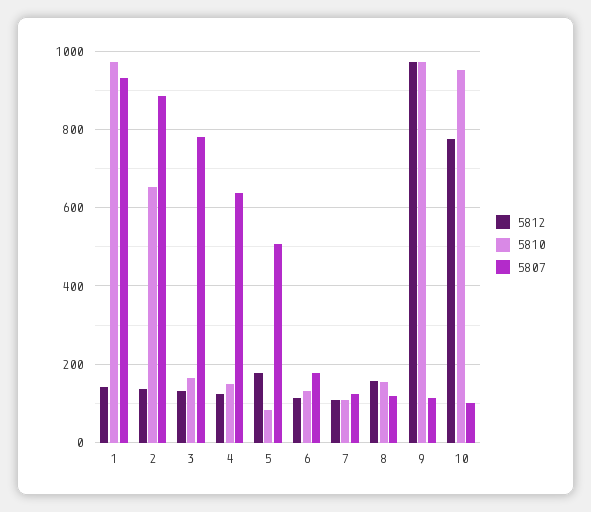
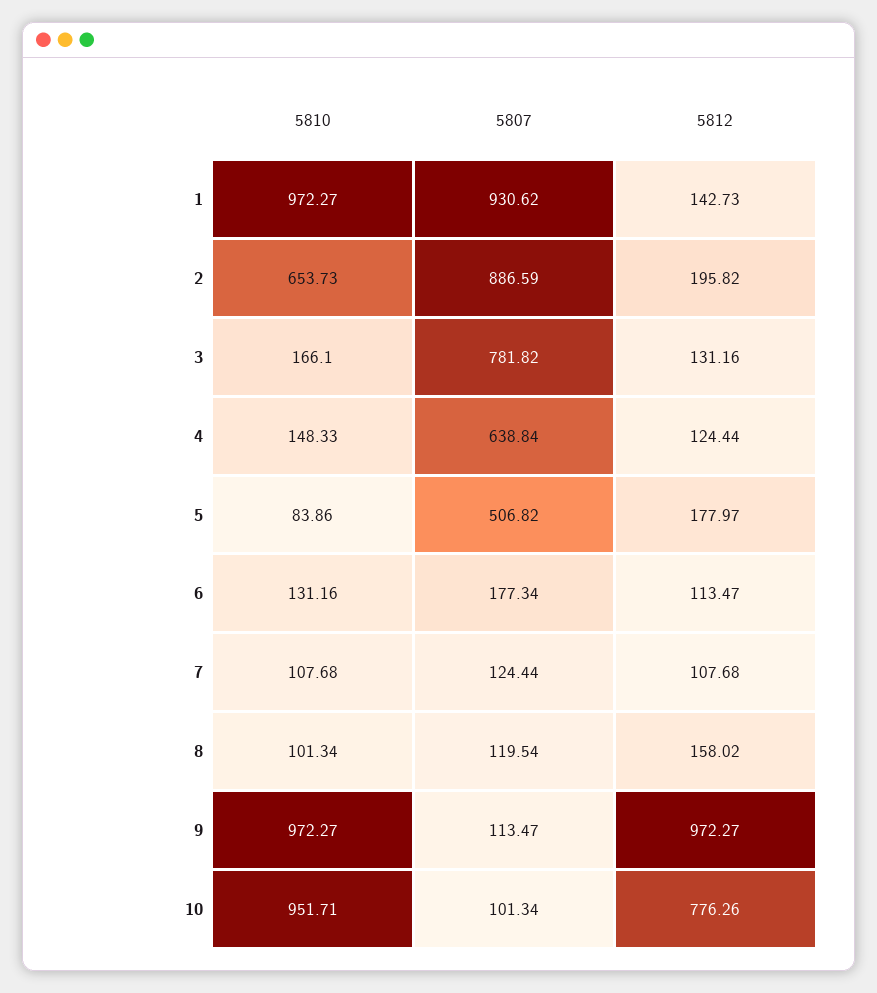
  {
    "5812": {
      "1": 142.73,
-     "2": 140,
+     "2": 195.82,
      "3": 131.16,
      "4": 124.44,
      "5": 177.97,
      "6": 113.47,
      "7": 107.68,
      "8": 158.02,
      "9": 972.27,
      "10": 776.26
    },
    "5810": {
      "1": 972.27,
      "2": 653.73,
      "3": 166.1,
      "4": 148.33,
      "5": 83.86,
      "6": 131.16,
      "7": 107.68,
-     "8": 160,
+     "8": 101.34,
      "9": 972.27,
      "10": 951.71
    },
    "5807": {
      "1": 930.62,
      "2": 886.59,
      "3": 781.82,
      "4": 638.84,
      "5": 506.82,
      "6": 177.34,
      "7": 124.44,
      "8": 119.54,
      "9": 113.47,
      "10": 101.34
    }
  }

